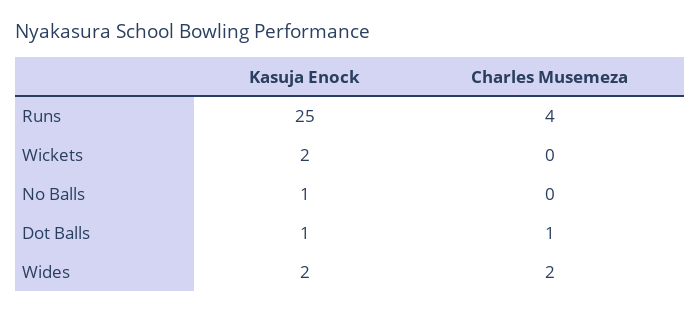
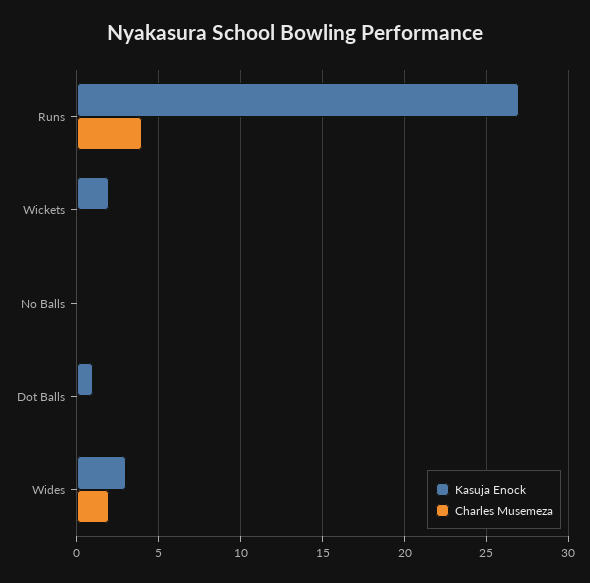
  {
    "Kasuja Enock": {
-     "Runs": 25,
+     "Runs": 27,
      "Wickets": 2,
-     "No Balls": 1,
+     "No Balls": 0,
      "Dot Balls": 1,
-     "Wides": 2
+     "Wides": 3
    },
    "Charles Musemeza": {
      "Runs": 4,
      "Wickets": 0,
      "No Balls": 0,
-     "Dot Balls": 1,
+     "Dot Balls": 0,
      "Wides": 2
    }
  }

